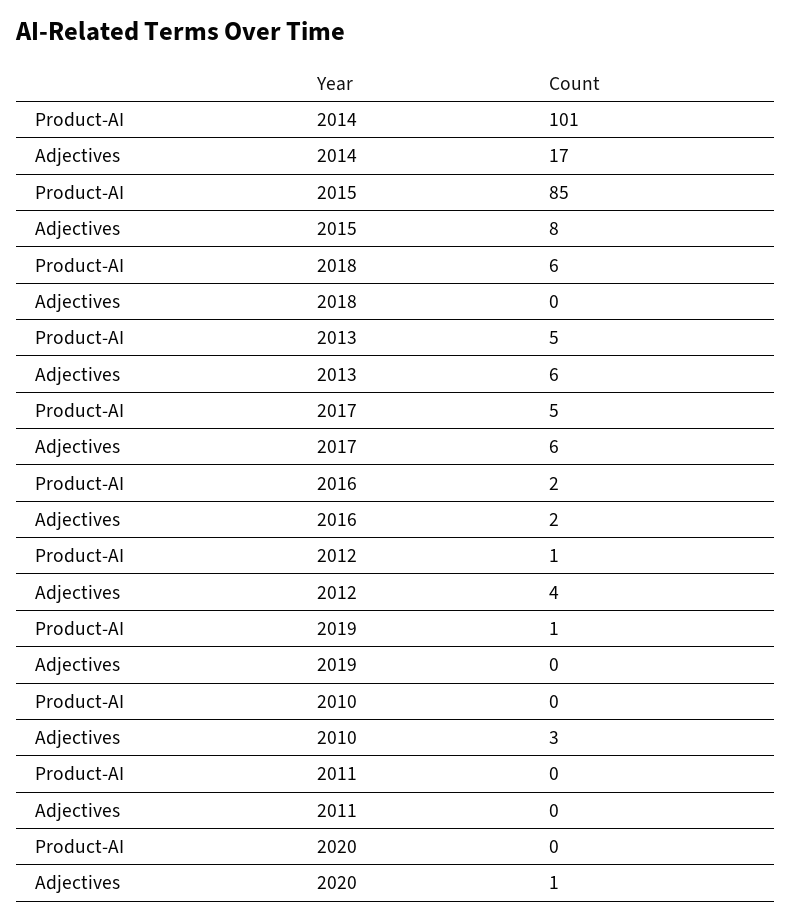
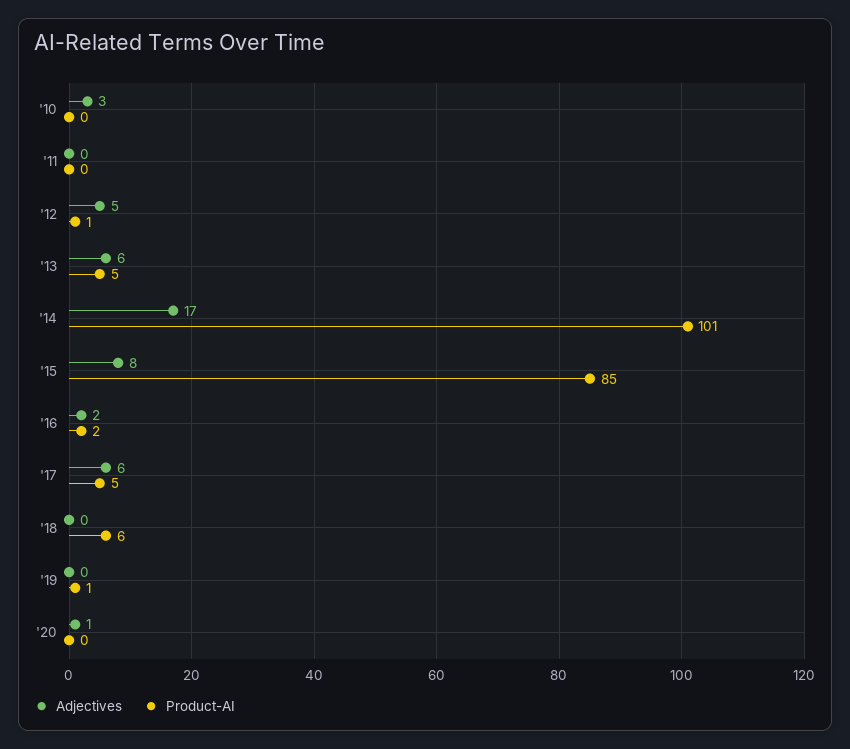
  {
    "Product-AI": {
      "2014": 101,
      "2015": 85,
      "2018": 6,
      "2013": 5,
      "2017": 5,
      "2016": 2,
      "2012": 1,
      "2019": 1,
      "2010": 0,
      "2011": 0,
      "2020": 0
    },
    "Adjectives": {
      "2014": 17,
      "2015": 8,
      "2018": 0,
      "2013": 6,
      "2017": 6,
      "2016": 2,
-     "2012": 4,
+     "2012": 5,
      "2019": 0,
      "2010": 3,
      "2011": 0,
      "2020": 1
    }
  }

